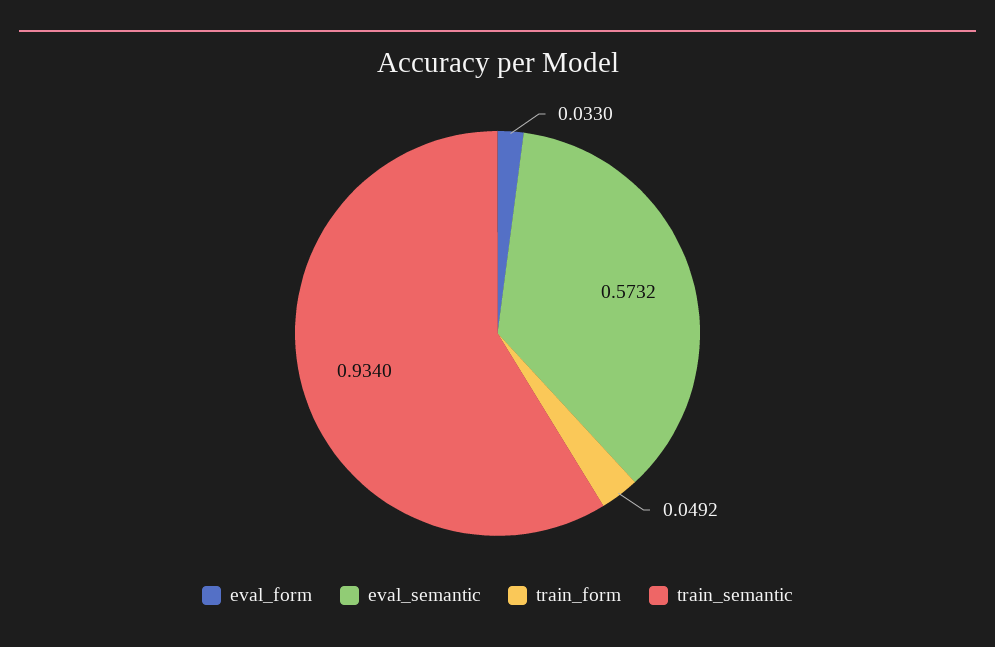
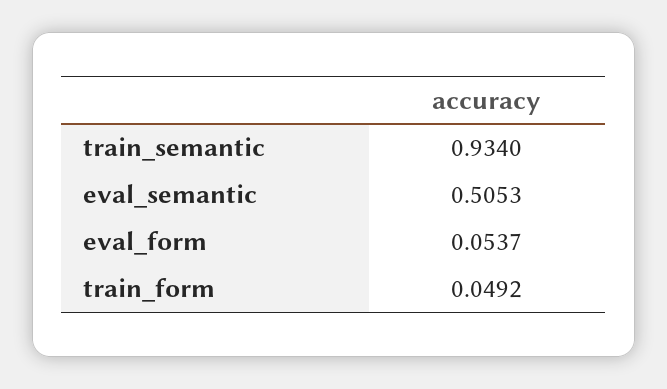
  {
-   "eval_form": 0.033,
+   "eval_form": 0.0537,
-   "eval_semantic": 0.5732,
+   "eval_semantic": 0.5053,
    "train_form": 0.0492,
    "train_semantic": 0.934
  }

